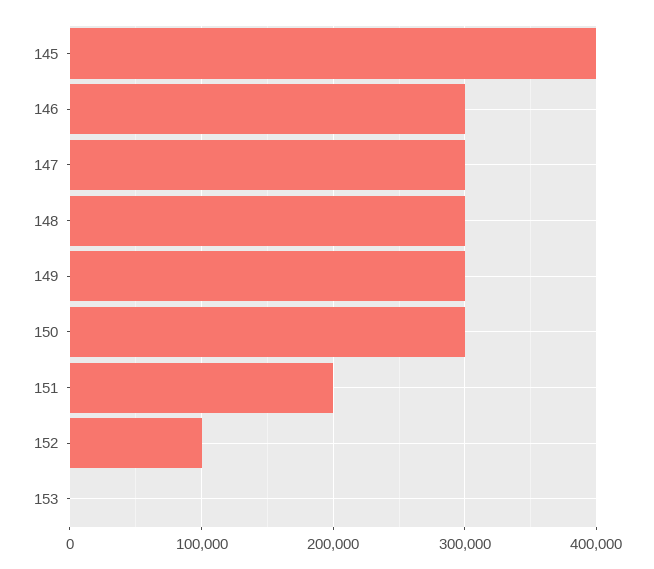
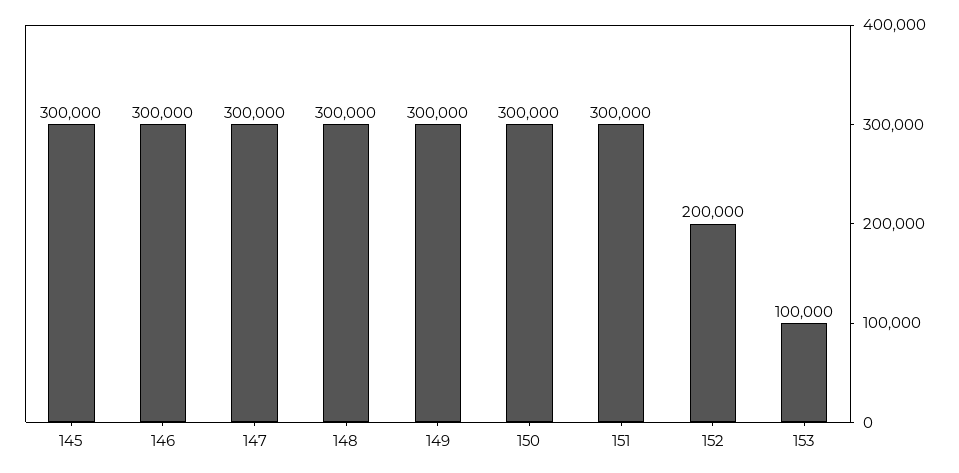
  {
-   "145": 400000,
+   "145": 300000,
    "146": 300000,
    "147": 300000,
    "148": 300000,
    "149": 300000,
    "150": 300000,
-   "151": 200000,
+   "151": 300000,
-   "152": 100000,
+   "152": 200000,
-   "153": 0
+   "153": 100000
  }

